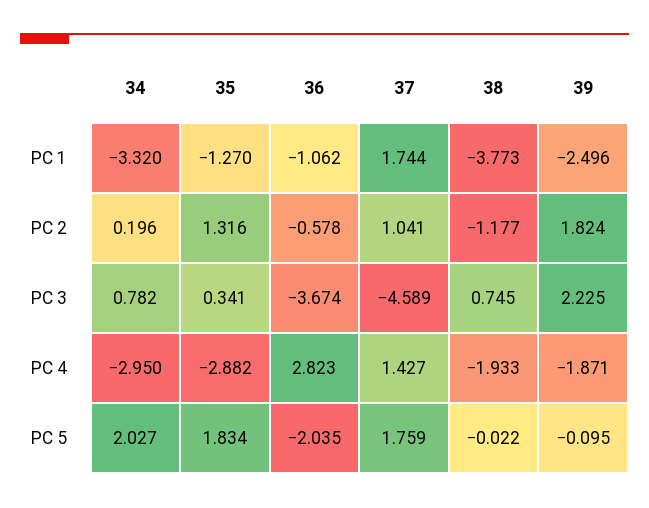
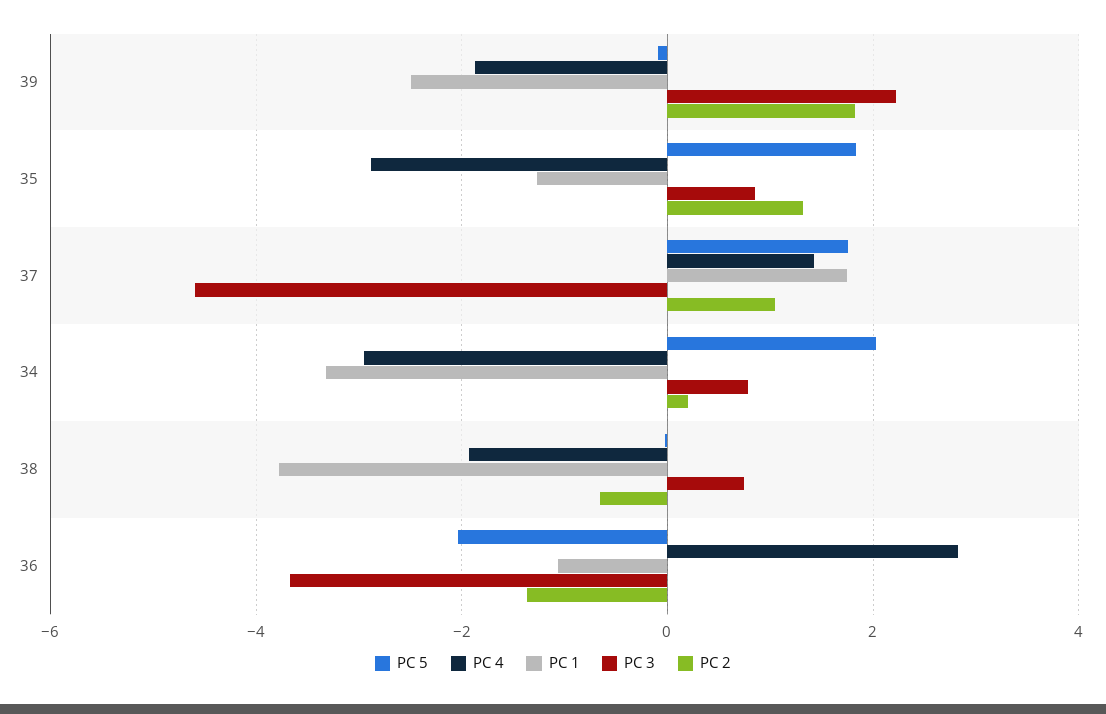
  {
    "PC 1": {
      "34": -3.32,
      "35": -1.27,
      "36": -1.062,
      "37": 1.744,
      "38": -3.773,
      "39": -2.496
    },
    "PC 2": {
      "34": 0.196,
      "35": 1.316,
-     "36": -0.578,
+     "36": -1.4,
      "37": 1.041,
-     "38": -1.177,
+     "38": -0.6,
      "39": 1.824
    },
    "PC 3": {
      "34": 0.782,
-     "35": 0.341,
+     "35": 0.8,
      "36": -3.674,
      "37": -4.589,
      "38": 0.745,
      "39": 2.225
    },
    "PC 4": {
      "34": -2.95,
      "35": -2.882,
      "36": 2.823,
      "37": 1.427,
      "38": -1.933,
      "39": -1.871
    },
    "PC 5": {
      "34": 2.027,
      "35": 1.834,
      "36": -2.035,
      "37": 1.759,
      "38": -0.022,
      "39": -0.095
    }
  }

